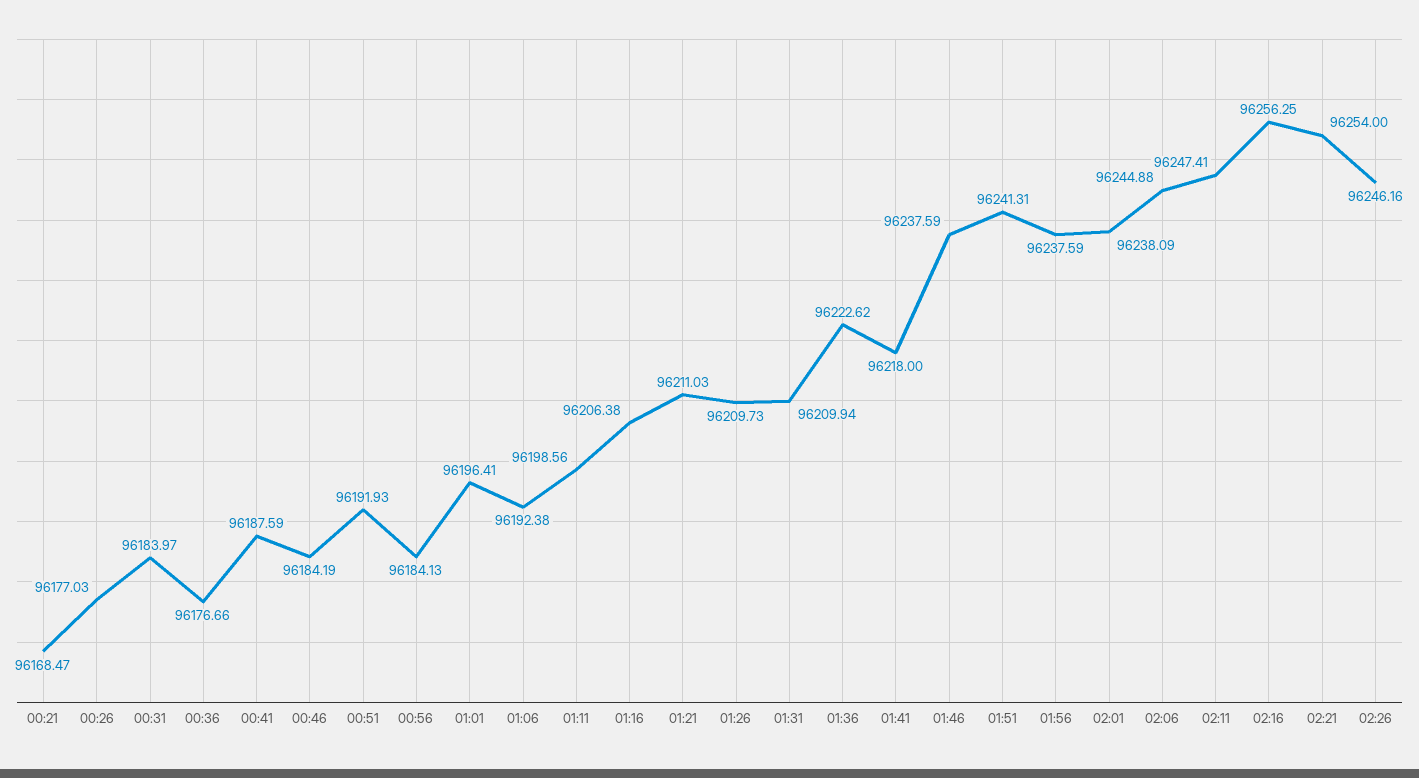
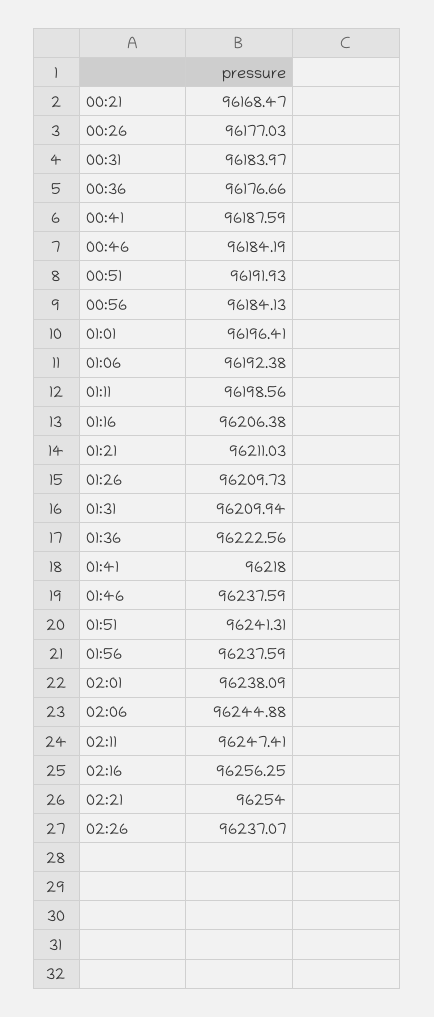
  {
    "00:21": 96168.47,
    "00:26": 96177.03,
    "00:31": 96183.97,
    "00:36": 96176.66,
    "00:41": 96187.59,
    "00:46": 96184.19,
    "00:51": 96191.93,
    "00:56": 96184.13,
    "01:01": 96196.41,
    "01:06": 96192.38,
    "01:11": 96198.56,
    "01:16": 96206.38,
    "01:21": 96211.03,
    "01:26": 96209.73,
    "01:31": 96209.94,
-   "01:36": 96222.62,
+   "01:36": 96222.56,
    "01:41": 96218,
    "01:46": 96237.59,
    "01:51": 96241.31,
    "01:56": 96237.59,
    "02:01": 96238.09,
    "02:06": 96244.88,
    "02:11": 96247.41,
    "02:16": 96256.25,
    "02:21": 96254,
-   "02:26": 96246.16
+   "02:26": 96237.07
  }

